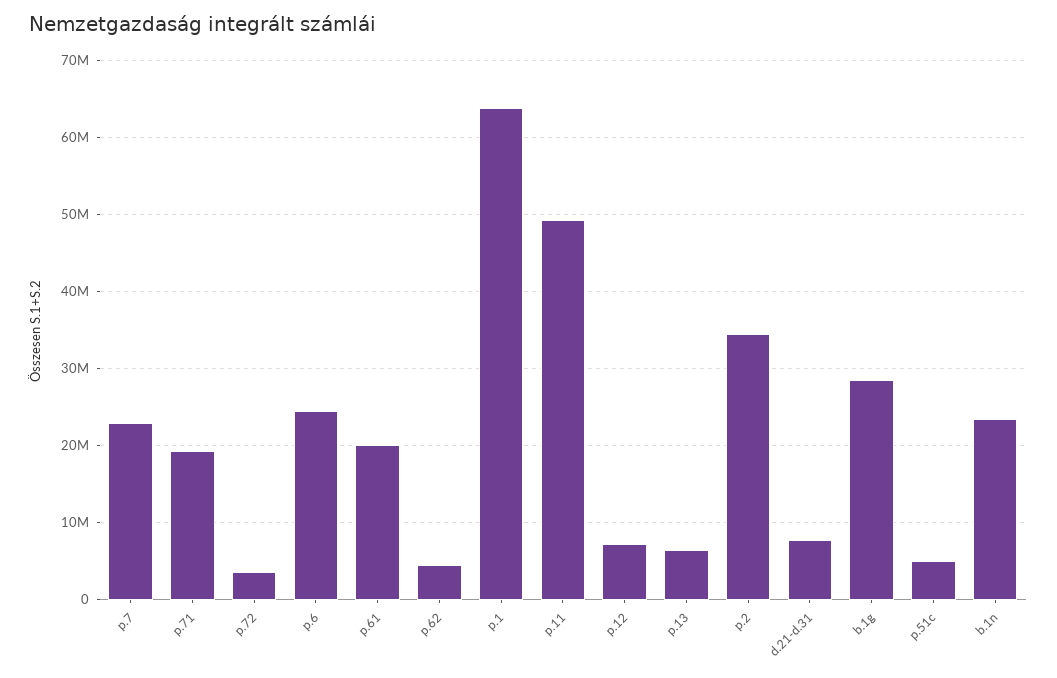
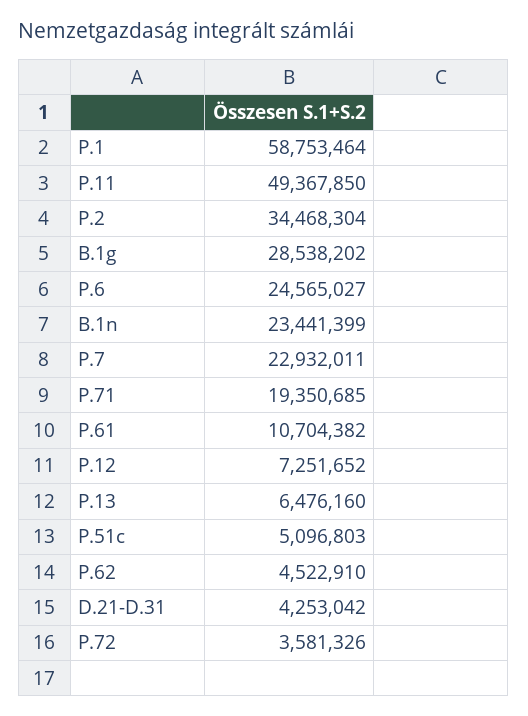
  {
    "p.7": 22932011,
    "p.71": 19350685,
    "p.72": 3581326,
    "p.6": 24565027,
-   "p.61": 20000000,
+   "p.61": 10704382,
    "p.62": 4522910,
-   "p.1": 64000000,
+   "p.1": 58753464,
    "p.11": 49367850,
    "p.12": 7251652,
    "p.13": 6476160,
    "p.2": 34468304,
-   "d.21-d.31": 8000000,
+   "d.21-d.31": 4253042,
    "b.1g": 28538202,
    "p.51c": 5096803,
    "b.1n": 23441399
  }

